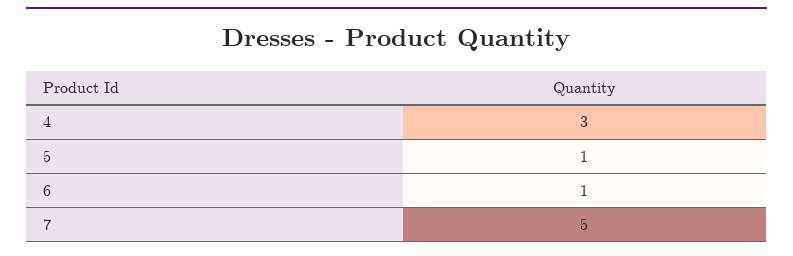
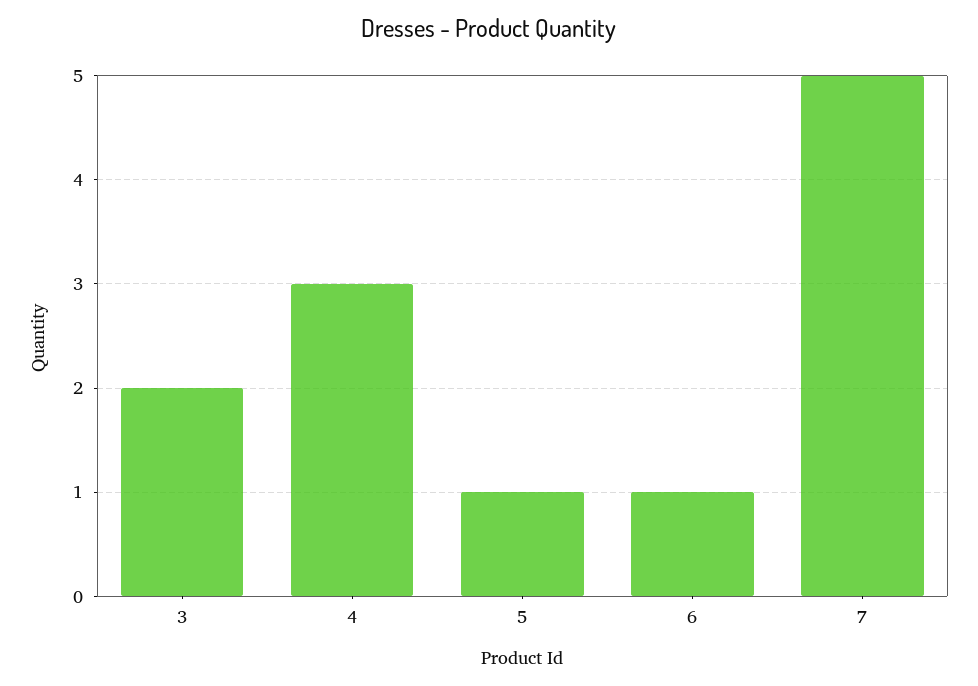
  {
    "4": 3,
    "5": 1,
    "6": 1,
-   "7": 5
+   "7": 5,
+   "3": 2
  }

